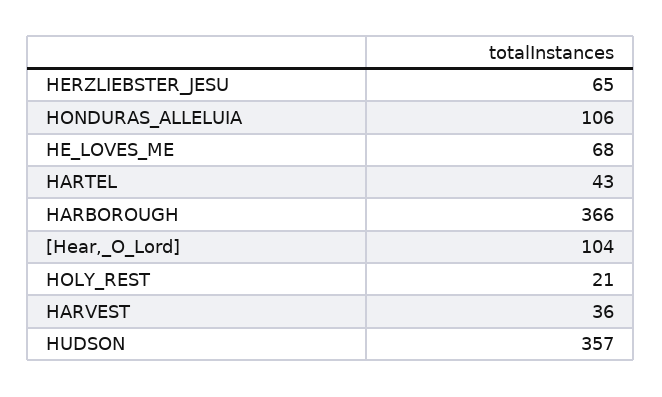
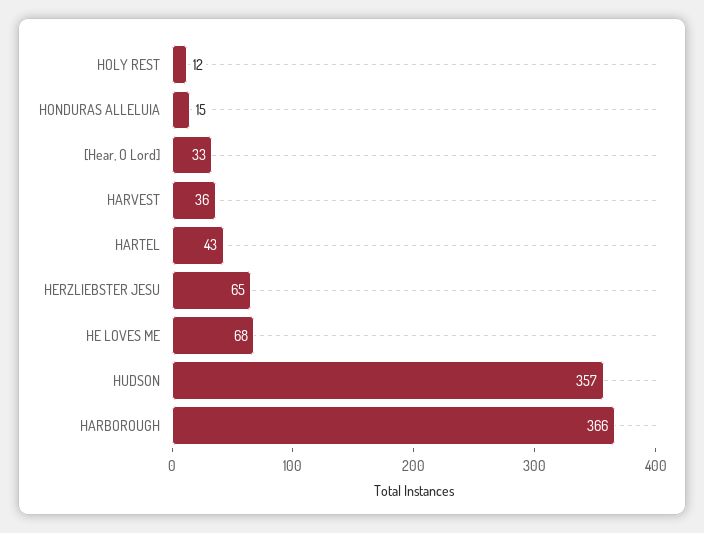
  {
    "HERZLIEBSTER_JESU": 65,
-   "HONDURAS_ALLELUIA": 106,
+   "HONDURAS_ALLELUIA": 15,
    "HE_LOVES_ME": 68,
    "HARTEL": 43,
    "HARBOROUGH": 366,
-   "[Hear,_O_Lord]": 104,
+   "[Hear,_O_Lord]": 33,
-   "HOLY_REST": 21,
+   "HOLY_REST": 12,
    "HARVEST": 36,
    "HUDSON": 357
  }

